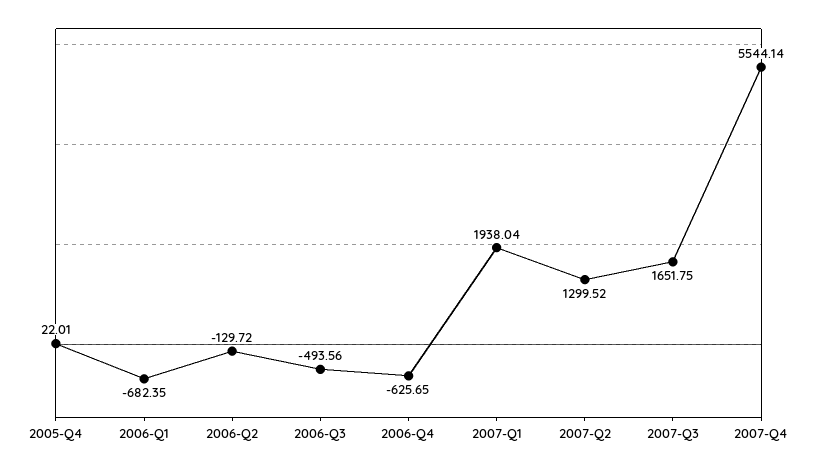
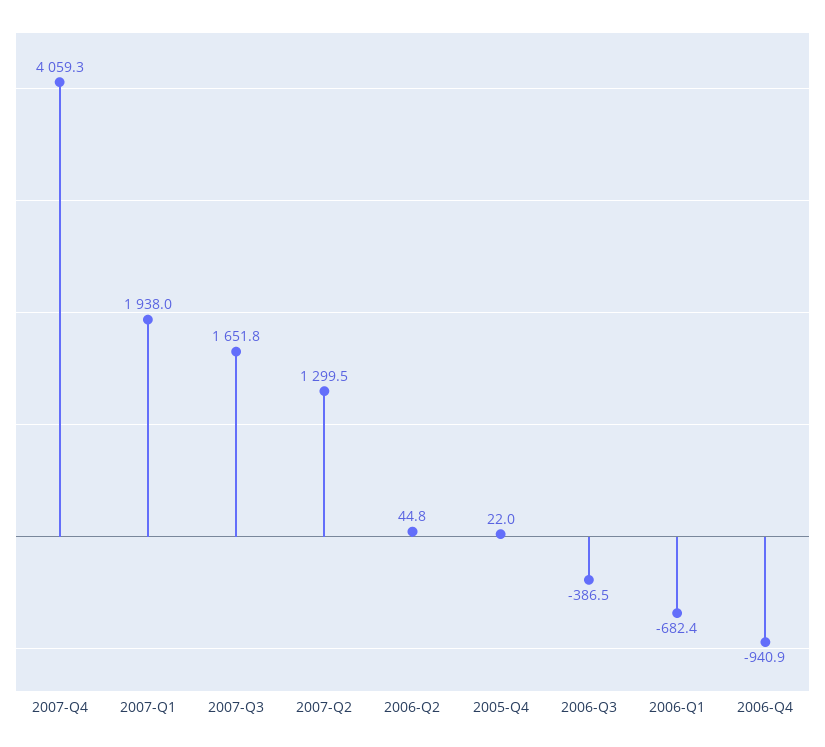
  {
    "2005-Q4": 22.01,
    "2006-Q1": -682.35,
-   "2006-Q2": -129.72,
+   "2006-Q2": 44.8,
-   "2006-Q3": -493.56,
+   "2006-Q3": -386.5,
-   "2006-Q4": -625.65,
+   "2006-Q4": -940.9,
    "2007-Q1": 1938.04,
    "2007-Q2": 1299.52,
    "2007-Q3": 1651.75,
-   "2007-Q4": 5544.14
+   "2007-Q4": 4059.3
  }

